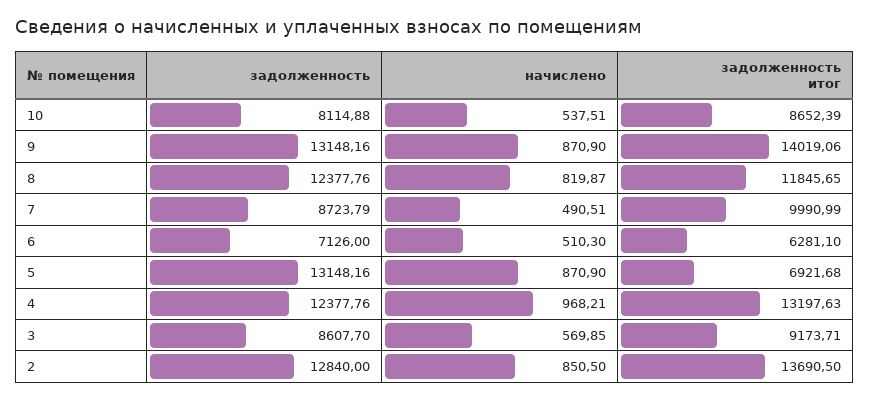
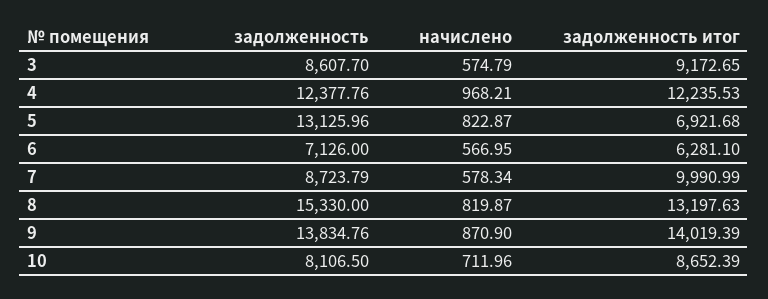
  {
    "задолженность": {
-     "10": 8114.88,
+     "10": 8106.5,
-     "9": 13148.16,
+     "9": 13834.76,
-     "8": 12377.76,
+     "8": 15330,
      "7": 8723.79,
      "6": 7126,
-     "5": 13148.16,
+     "5": 13125.96,
      "4": 12377.76,
-     "3": 8607.7,
+     "3": 8607.7
-     "2": 12840
    },
    "начислено": {
-     "10": 537.51,
+     "10": 711.96,
      "9": 870.9,
      "8": 819.87,
-     "7": 490.51,
+     "7": 578.34,
-     "6": 510.3,
+     "6": 566.95,
-     "5": 870.9,
+     "5": 822.87,
      "4": 968.21,
-     "3": 569.85,
+     "3": 574.79
-     "2": 850.5
    },
    "задолженность итог": {
      "10": 8652.39,
-     "9": 14019.06,
+     "9": 14019.39,
-     "8": 11845.65,
+     "8": 13197.63,
      "7": 9990.99,
      "6": 6281.1,
      "5": 6921.68,
-     "4": 13197.63,
+     "4": 12235.53,
-     "3": 9173.71,
+     "3": 9172.65
-     "2": 13690.5
    }
  }

